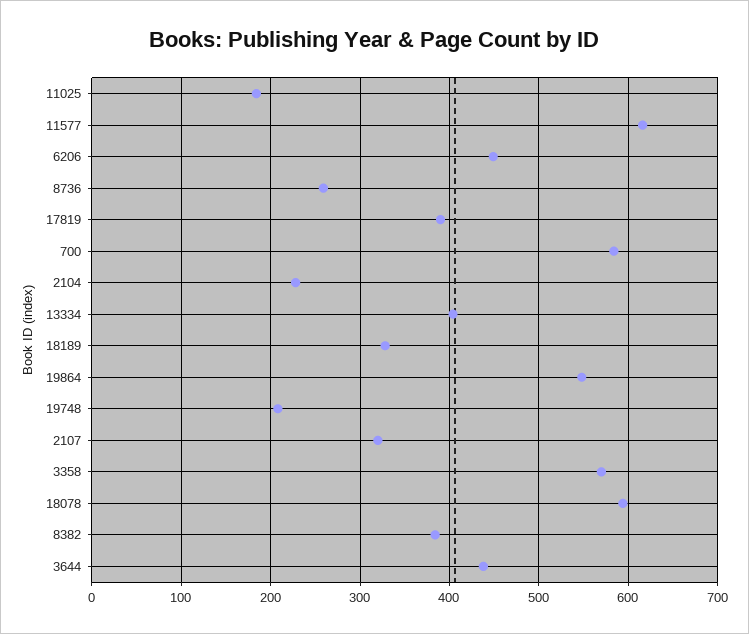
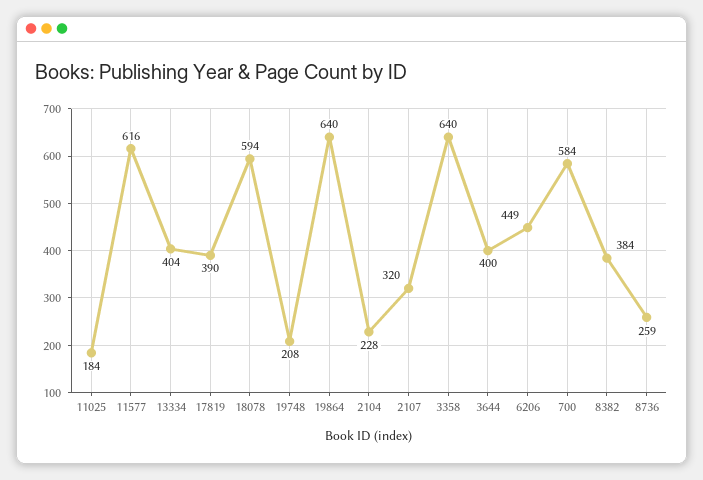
  {
    "11025": 184,
    "11577": 616,
    "6206": 449,
    "8736": 259,
    "17819": 390,
    "700": 584,
    "2104": 228,
    "13334": 404,
-   "18189": 330,
-   "19864": 550,
+   "19864": 640,
    "19748": 208,
    "2107": 320,
-   "3358": 570,
+   "3358": 640,
    "18078": 594,
    "8382": 384,
-   "3644": 440
+   "3644": 400
  }

